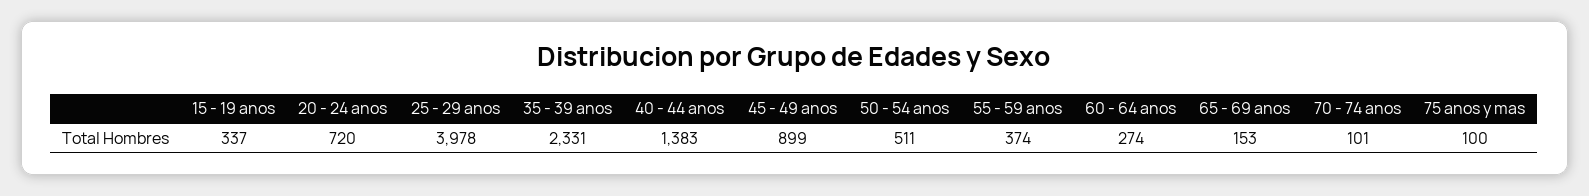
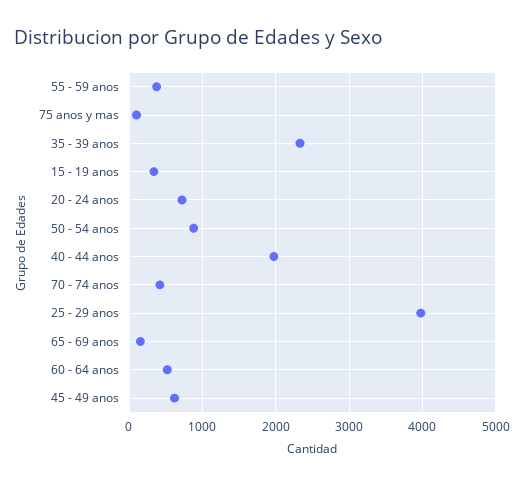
  {
    "15 - 19 anos": 337,
    "20 - 24 anos": 720,
    "25 - 29 anos": 3978,
    "35 - 39 anos": 2331,
-   "40 - 44 anos": 1383,
+   "40 - 44 anos": 2000,
-   "45 - 49 anos": 899,
+   "45 - 49 anos": 600,
-   "50 - 54 anos": 511,
+   "50 - 54 anos": 900,
    "55 - 59 anos": 374,
-   "60 - 64 anos": 274,
+   "60 - 64 anos": 500,
    "65 - 69 anos": 153,
-   "70 - 74 anos": 101,
+   "70 - 74 anos": 400,
    "75 anos y mas": 100
  }

